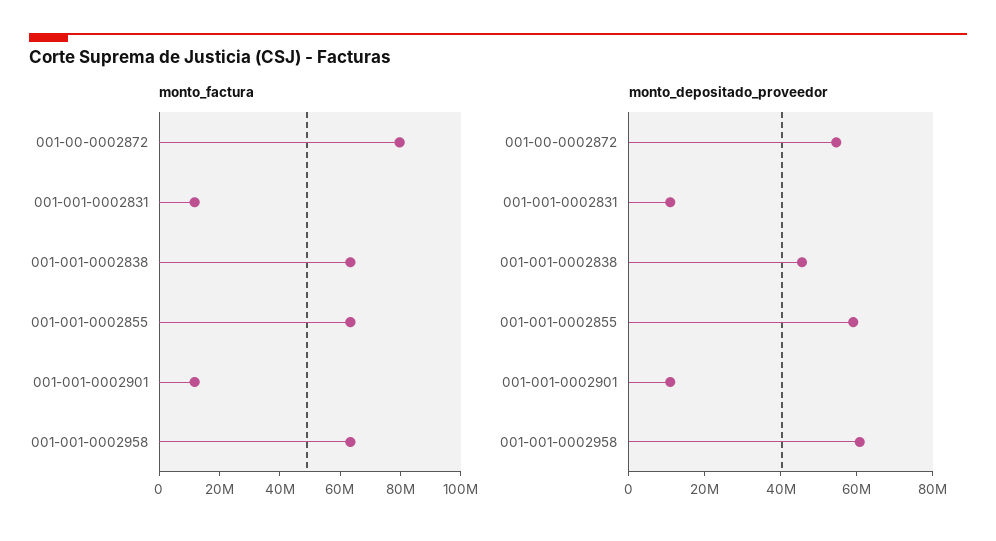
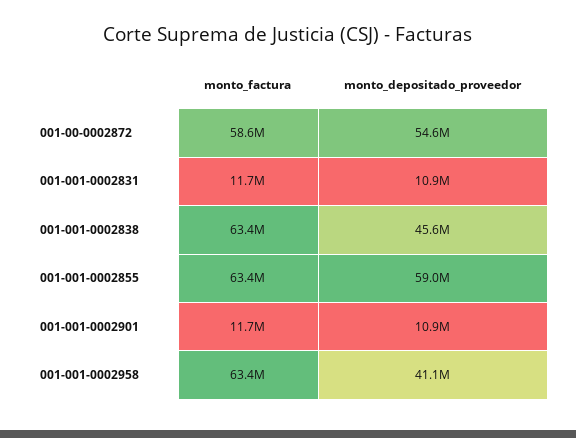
  {
    "monto_factura": {
-     "001-00-0002872": 80000000,
+     "001-00-0002872": 58600000,
      "001-001-0002831": 11700000,
      "001-001-0002838": 63400000,
      "001-001-0002855": 63400000,
      "001-001-0002901": 11700000,
      "001-001-0002958": 63400000
    },
    "monto_depositado_proveedor": {
      "001-00-0002872": 54600000,
      "001-001-0002831": 10900000,
      "001-001-0002838": 45600000,
      "001-001-0002855": 59000000,
      "001-001-0002901": 10900000,
-     "001-001-0002958": 60000000
+     "001-001-0002958": 41100000
    }
  }

